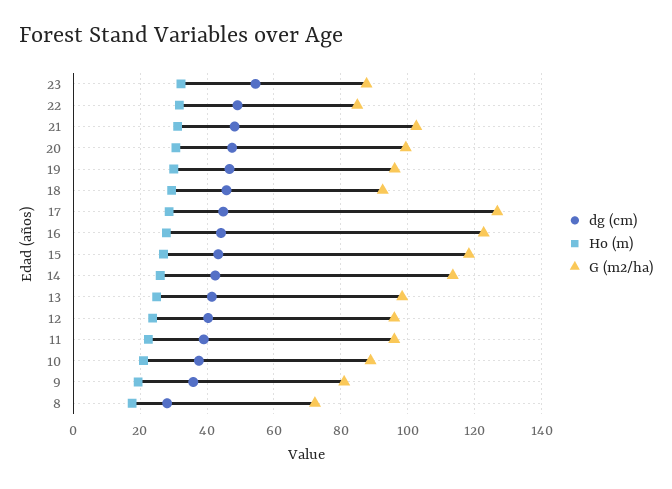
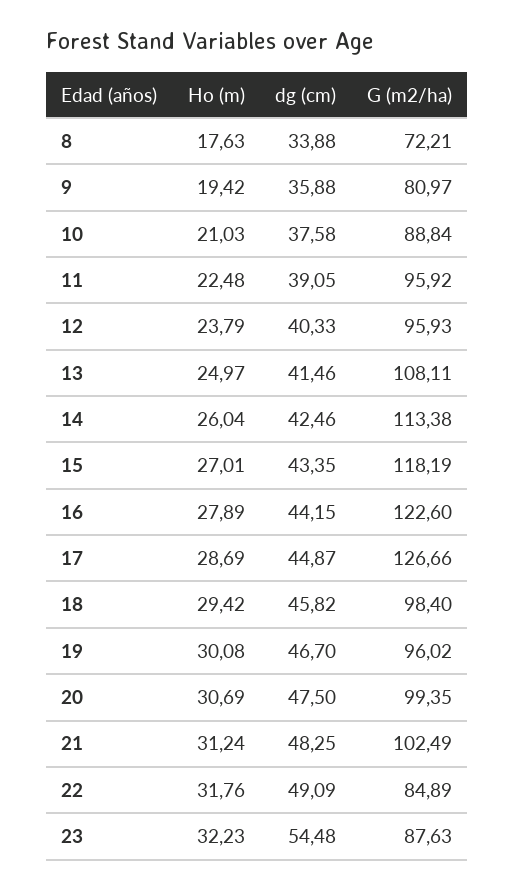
  {
    "dg (cm)": {
      "23": 54.48,
      "22": 49.09,
      "21": 48.25,
      "20": 47.5,
      "19": 46.7,
      "18": 45.82,
      "17": 44.87,
      "16": 44.15,
      "15": 43.35,
      "14": 42.46,
      "13": 41.46,
      "12": 40.33,
      "11": 39.05,
      "10": 37.58,
      "9": 35.88,
-     "8": 28
+     "8": 33.88
    },
    "Ho (m)": {
      "23": 32.23,
      "22": 31.76,
      "21": 31.24,
      "20": 30.69,
      "19": 30.08,
      "18": 29.42,
      "17": 28.69,
      "16": 27.89,
      "15": 27.01,
      "14": 26.04,
      "13": 24.97,
      "12": 23.79,
      "11": 22.48,
      "10": 21.03,
      "9": 19.42,
      "8": 17.63
    },
    "G (m2/ha)": {
      "23": 87.63,
      "22": 84.89,
      "21": 102.49,
      "20": 99.35,
      "19": 96.02,
-     "18": 92,
+     "18": 98.4,
      "17": 126.66,
      "16": 122.6,
      "15": 118.19,
      "14": 113.38,
-     "13": 98,
+     "13": 108.11,
      "12": 95.93,
      "11": 95.92,
      "10": 88.84,
      "9": 80.97,
      "8": 72.21
    }
  }

